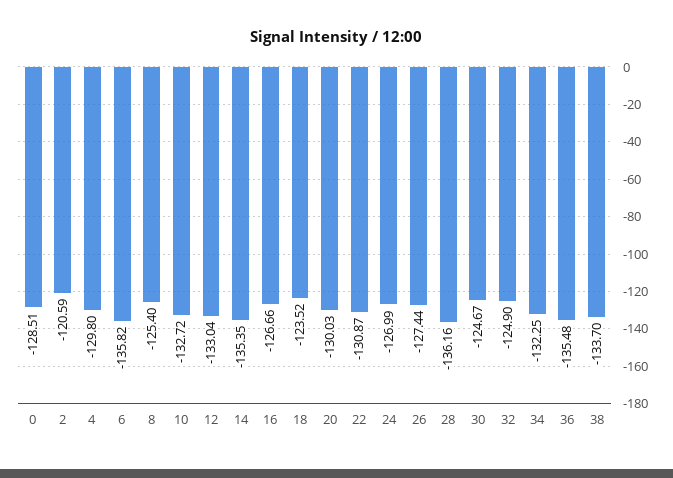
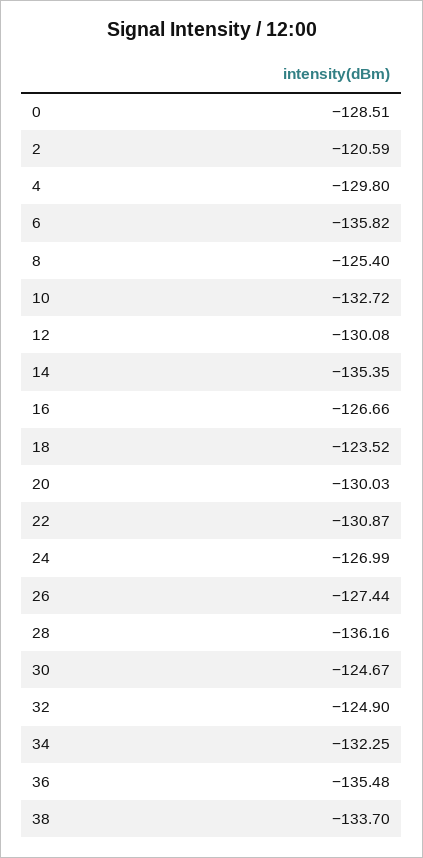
  {
    "0": -128.51,
    "2": -120.59,
    "4": -129.8,
    "6": -135.82,
    "8": -125.4,
    "10": -132.72,
-   "12": -133.04,
+   "12": -130.08,
    "14": -135.35,
    "16": -126.66,
    "18": -123.52,
    "20": -130.03,
    "22": -130.87,
    "24": -126.99,
    "26": -127.44,
    "28": -136.16,
    "30": -124.67,
    "32": -124.9,
    "34": -132.25,
    "36": -135.48,
    "38": -133.7
  }

